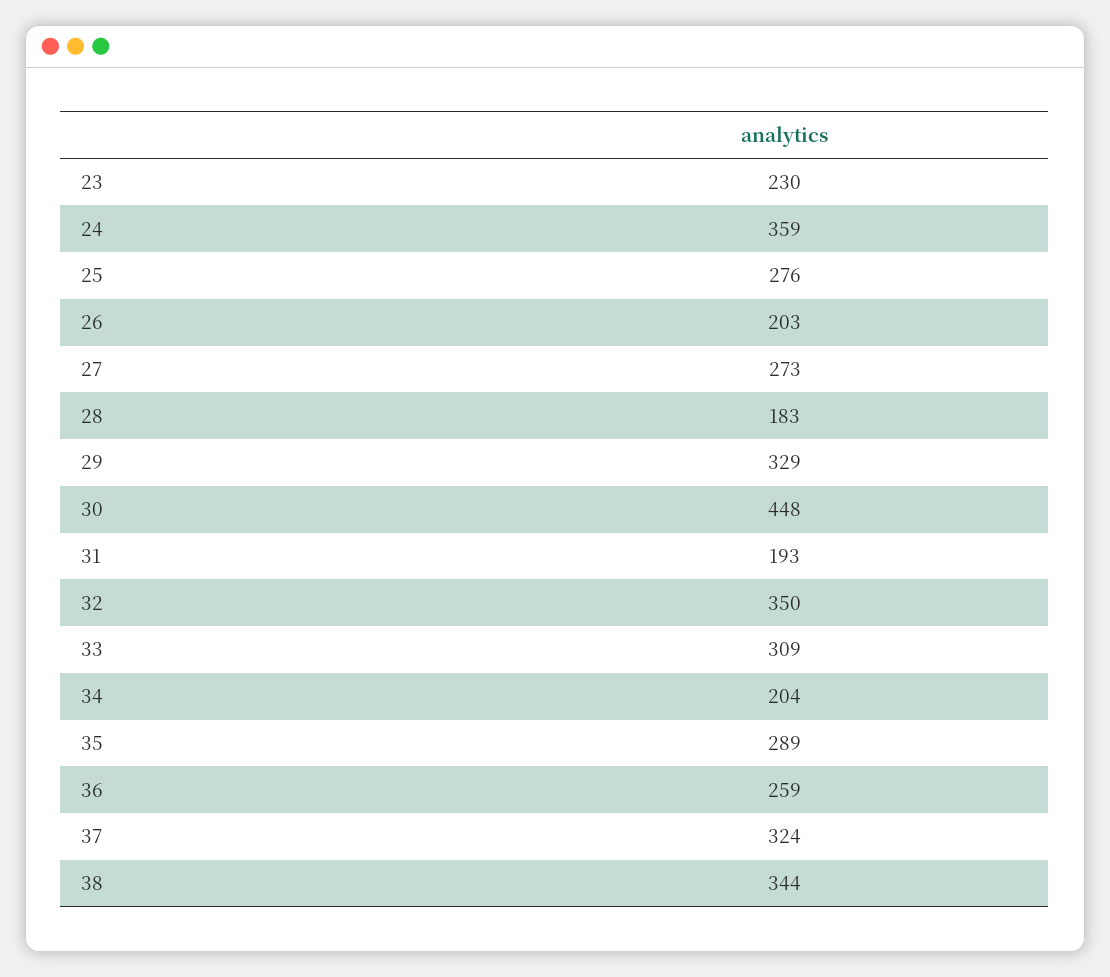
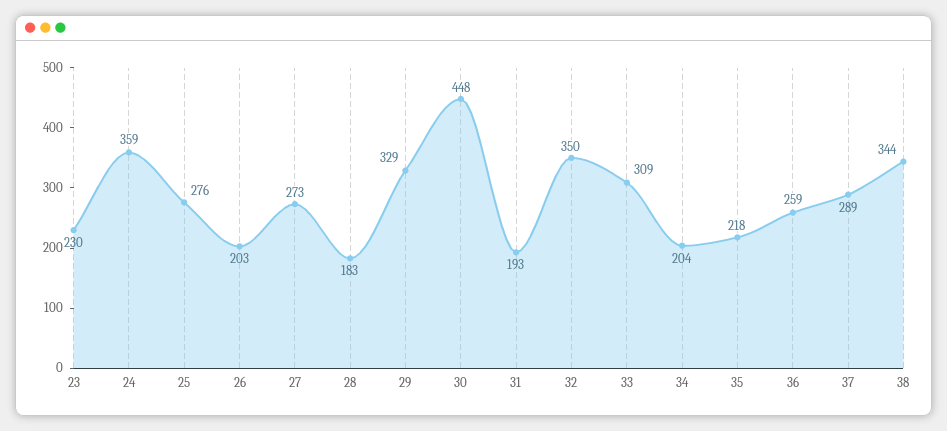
  {
    "23": 230,
    "24": 359,
    "25": 276,
    "26": 203,
    "27": 273,
    "28": 183,
    "29": 329,
    "30": 448,
    "31": 193,
    "32": 350,
    "33": 309,
    "34": 204,
-   "35": 289,
+   "35": 218,
    "36": 259,
-   "37": 324,
+   "37": 289,
    "38": 344
  }

